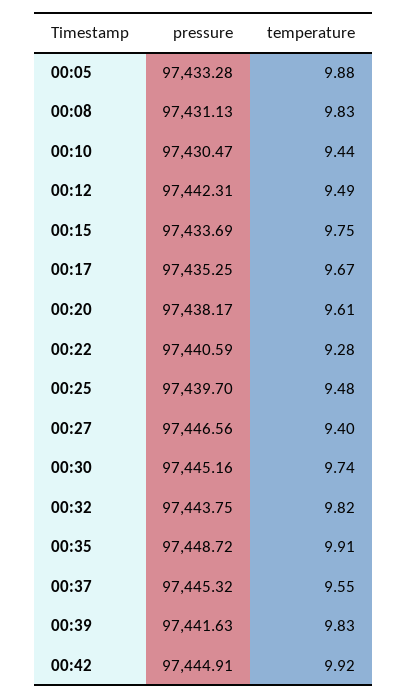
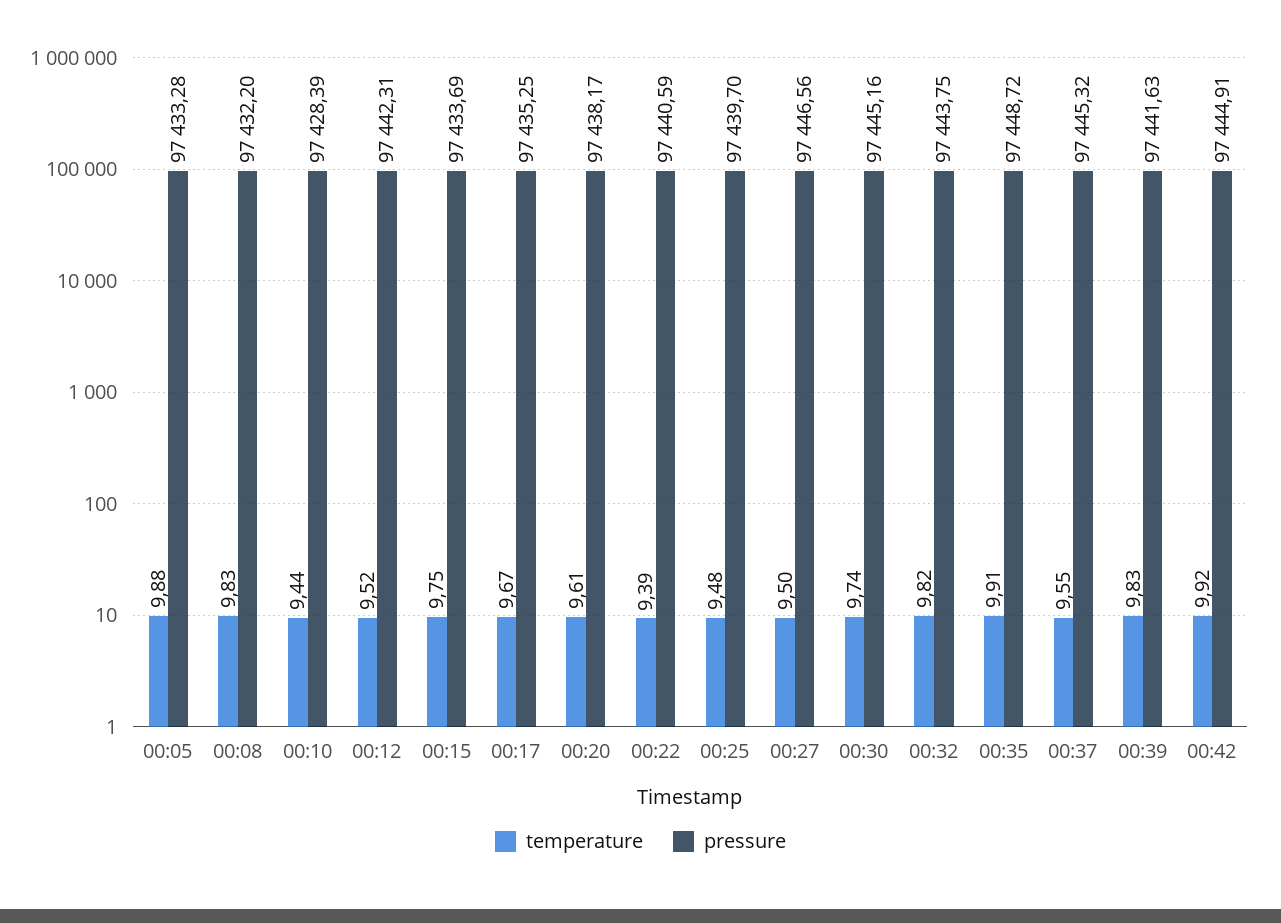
  {
    "pressure": {
      "00:05": 97433.28,
-     "00:08": 97431.13,
+     "00:08": 97432.2,
-     "00:10": 97430.47,
+     "00:10": 97428.39,
      "00:12": 97442.31,
      "00:15": 97433.69,
      "00:17": 97435.25,
      "00:20": 97438.17,
      "00:22": 97440.59,
      "00:25": 97439.7,
      "00:27": 97446.56,
      "00:30": 97445.16,
      "00:32": 97443.75,
      "00:35": 97448.72,
      "00:37": 97445.32,
      "00:39": 97441.63,
      "00:42": 97444.91
    },
    "temperature": {
      "00:05": 9.88,
      "00:08": 9.83,
      "00:10": 9.44,
-     "00:12": 9.49,
+     "00:12": 9.52,
      "00:15": 9.75,
      "00:17": 9.67,
      "00:20": 9.61,
-     "00:22": 9.28,
+     "00:22": 9.39,
      "00:25": 9.48,
-     "00:27": 9.4,
+     "00:27": 9.5,
      "00:30": 9.74,
      "00:32": 9.82,
      "00:35": 9.91,
      "00:37": 9.55,
      "00:39": 9.83,
      "00:42": 9.92
    }
  }

